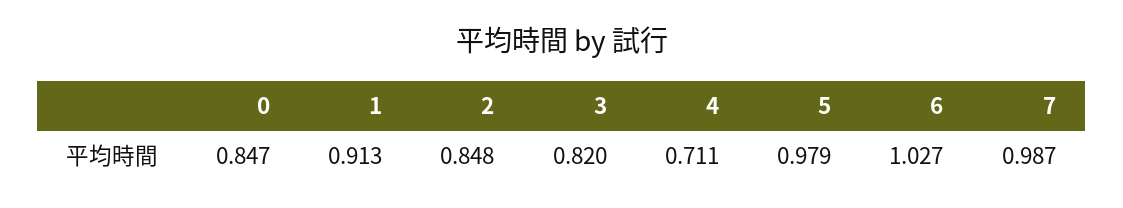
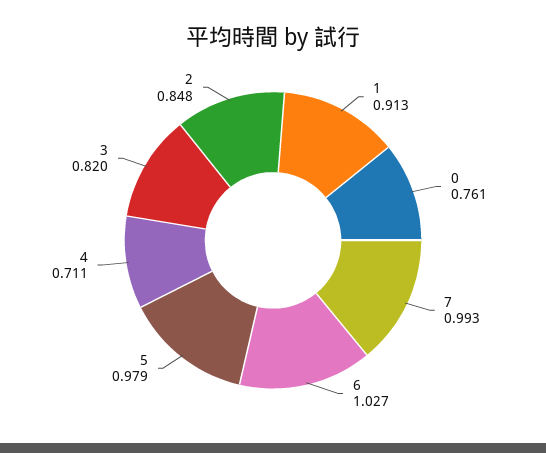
  {
-   "0": 0.847,
+   "0": 0.761,
    "1": 0.913,
    "2": 0.848,
    "3": 0.82,
    "4": 0.711,
    "5": 0.979,
    "6": 1.027,
-   "7": 0.987
+   "7": 0.993
  }

